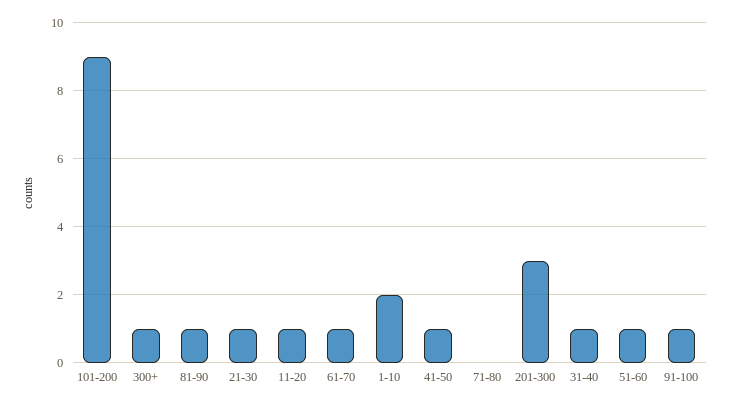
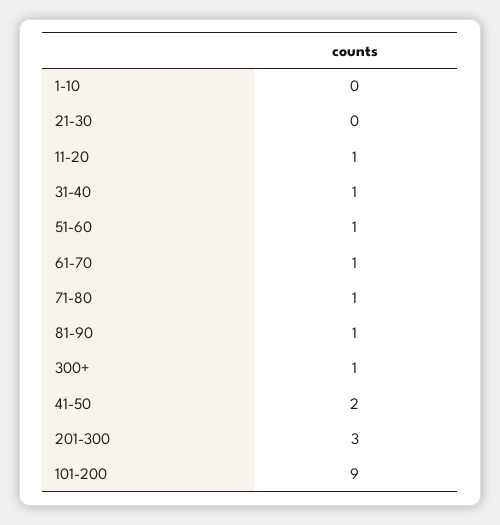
  {
    "101-200": 9,
    "300+": 1,
    "81-90": 1,
-   "21-30": 1,
+   "21-30": 0,
    "11-20": 1,
    "61-70": 1,
-   "1-10": 2,
+   "1-10": 0,
-   "41-50": 1,
+   "41-50": 2,
-   "71-80": 0,
+   "71-80": 1,
    "201-300": 3,
    "31-40": 1,
-   "51-60": 1,
+   "51-60": 1
-   "91-100": 1
  }

